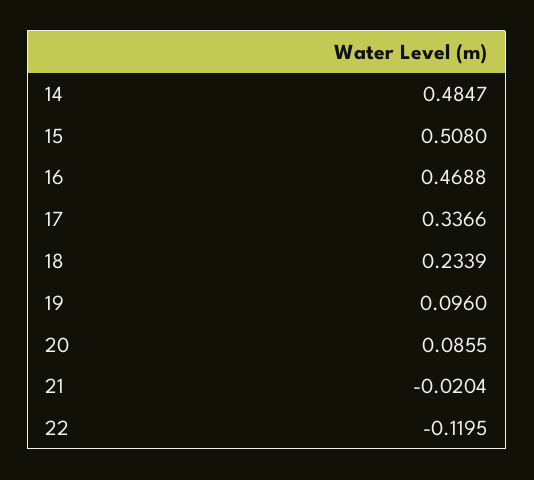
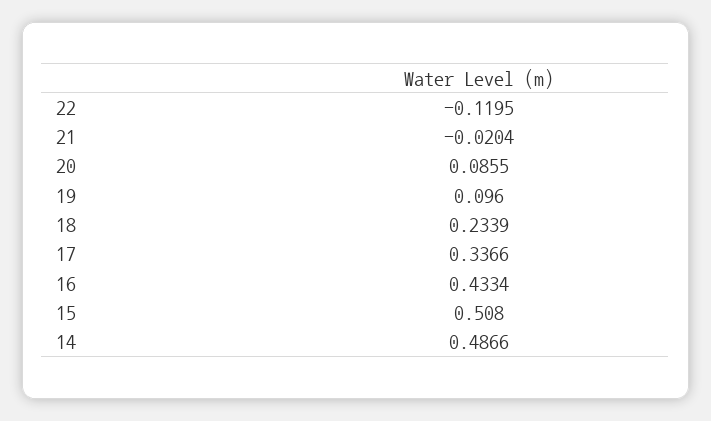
  {
-   "14": 0.4847,
+   "14": 0.4866,
    "15": 0.508,
-   "16": 0.4688,
+   "16": 0.4334,
    "17": 0.3366,
    "18": 0.2339,
    "19": 0.096,
    "20": 0.0855,
    "21": -0.0204,
    "22": -0.1195
  }

